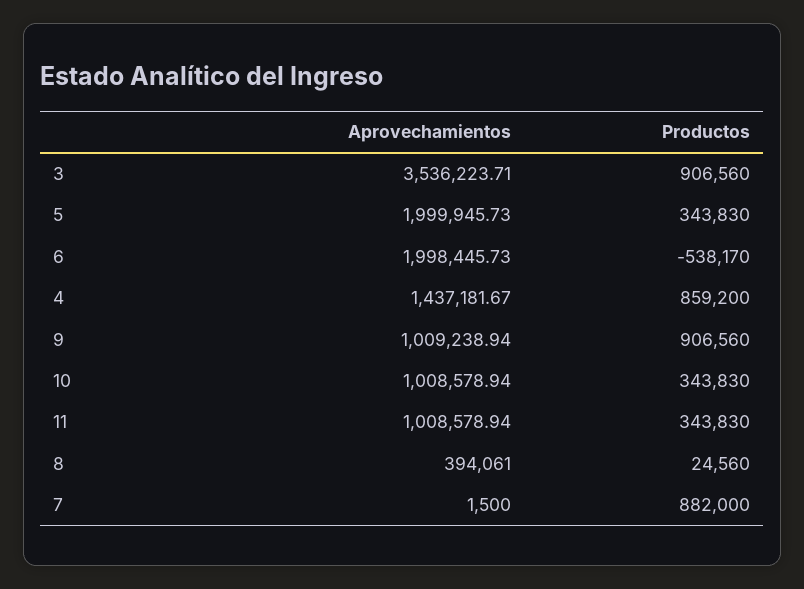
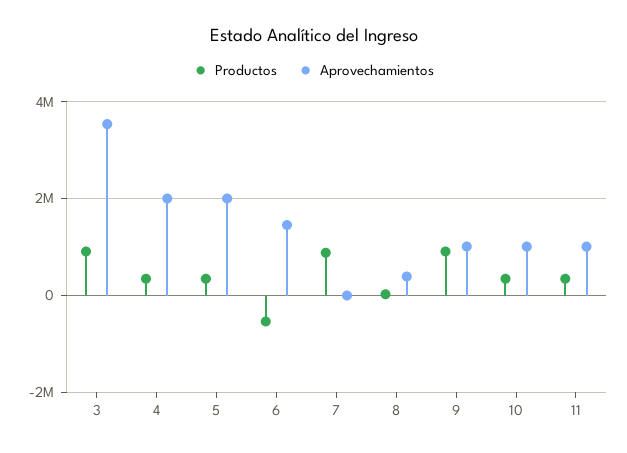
  {
    "Aprovechamientos": {
      "3": 3536223.71,
      "5": 1999945.73,
-     "6": 1998445.73,
+     "6": 1400000,
-     "4": 1437181.67,
+     "4": 2000000,
      "9": 1009238.94,
      "10": 1008578.94,
      "11": 1008578.94,
      "8": 394061,
      "7": 1500
    },
    "Productos": {
      "3": 906560,
      "5": 343830,
      "6": -538170,
-     "4": 859200,
+     "4": 400000,
      "9": 906560,
      "10": 343830,
      "11": 343830,
      "8": 24560,
      "7": 882000
    }
  }

